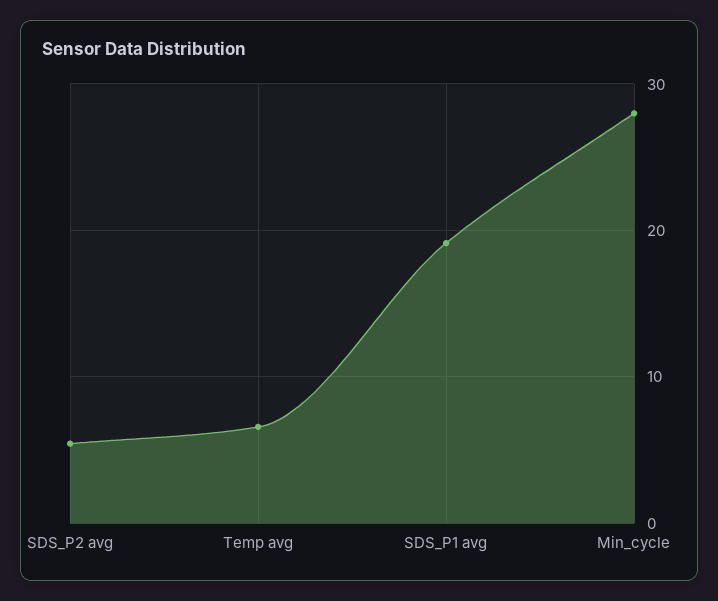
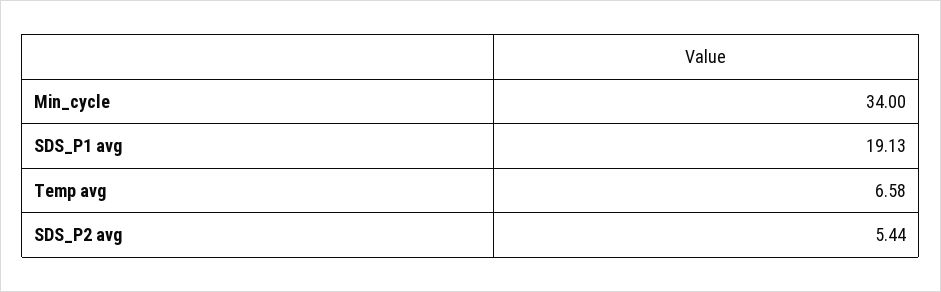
  {
    "SDS_P2 avg": 5.44,
    "Temp avg": 6.58,
    "SDS_P1 avg": 19.13,
-   "Min_cycle": 28
+   "Min_cycle": 34
  }

